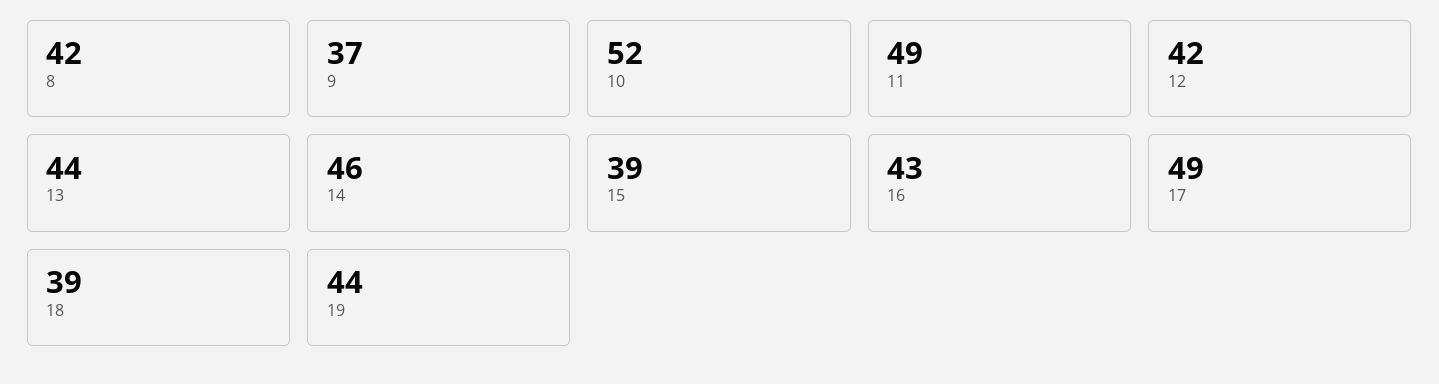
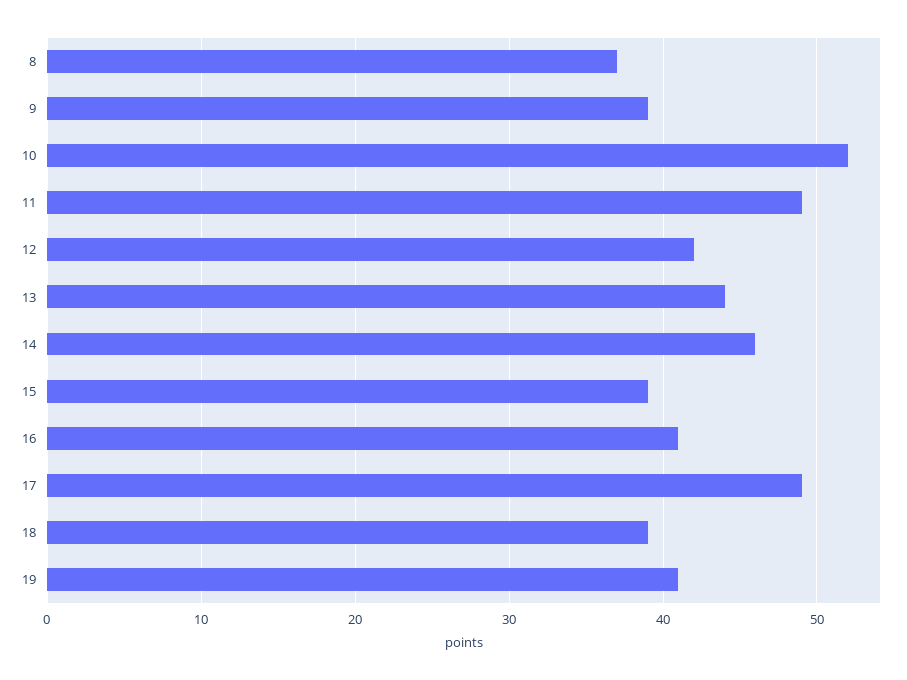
  {
-   "8": 42,
+   "8": 37,
-   "9": 37,
+   "9": 39,
    "10": 52,
    "11": 49,
    "12": 42,
    "13": 44,
    "14": 46,
    "15": 39,
-   "16": 43,
+   "16": 41,
    "17": 49,
    "18": 39,
-   "19": 44
+   "19": 41
  }

